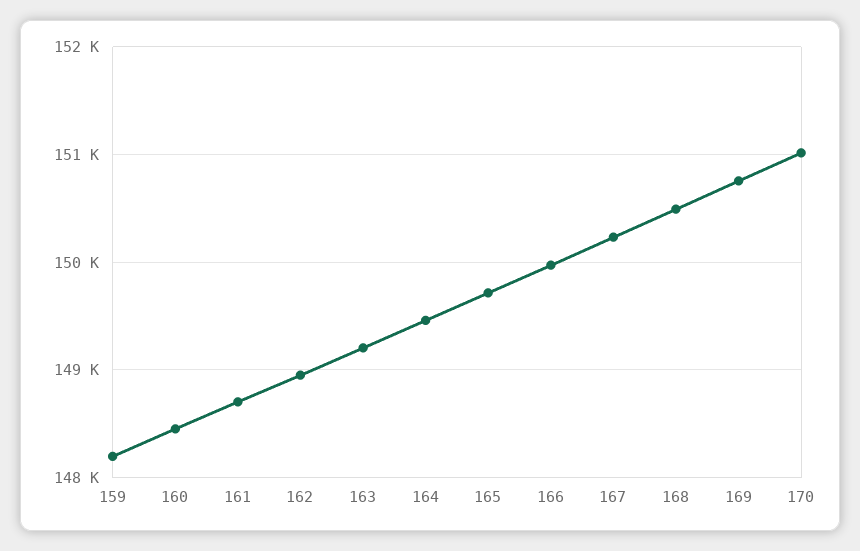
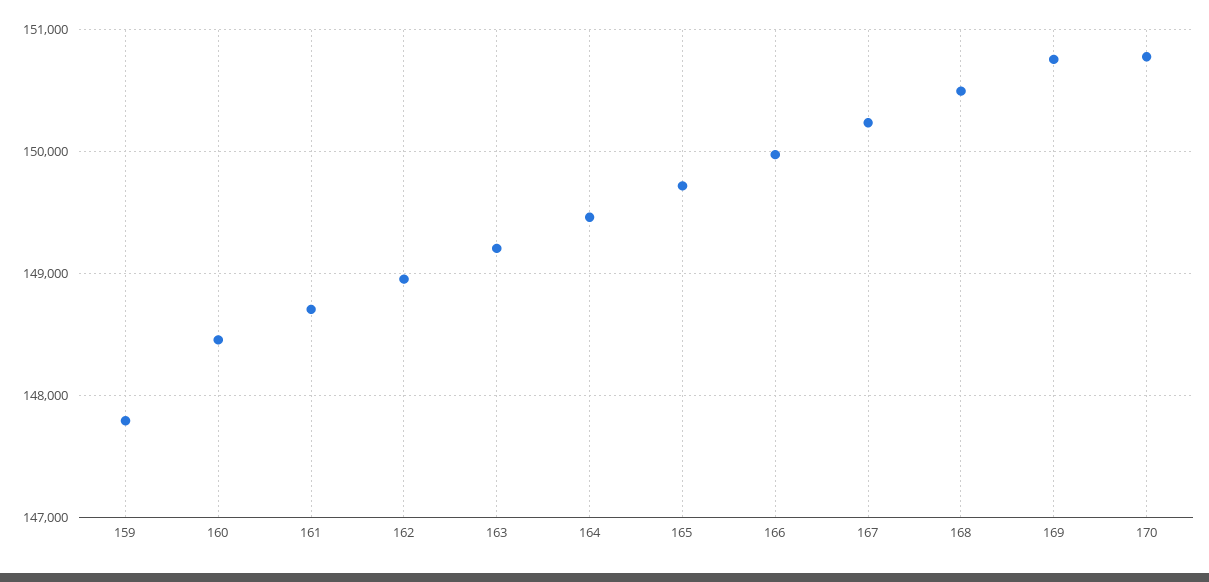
  {
-   "159": 148200,
+   "159": 147800,
    "160": 148500,
    "161": 148700,
    "162": 149000,
    "163": 149200,
    "164": 149500,
    "165": 149700,
    "166": 150000,
    "167": 150200,
    "168": 150500,
    "169": 150800,
-   "170": 151000
+   "170": 150800
  }

